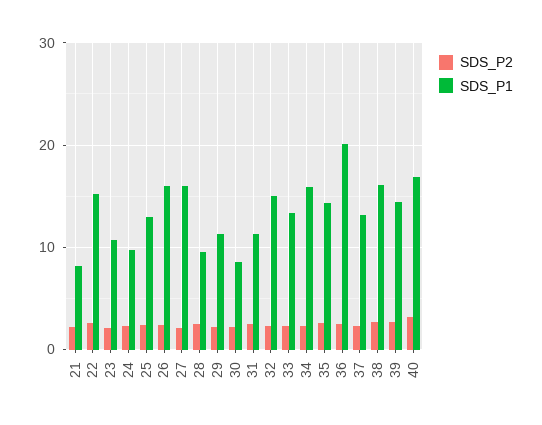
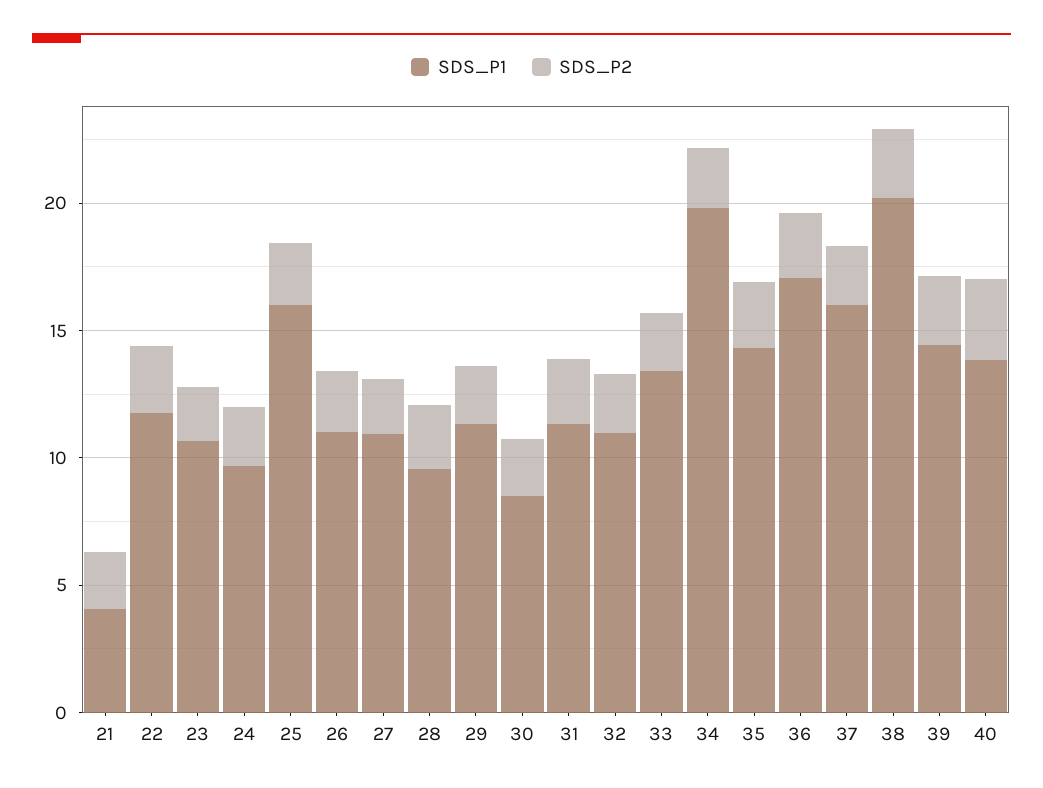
  {
    "SDS_P2": {
      "21": 2,
      "22": 3,
      "23": 2,
      "24": 2,
      "25": 2,
      "26": 2,
      "27": 2,
      "28": 3,
      "29": 2,
      "30": 2,
      "31": 3,
      "32": 2,
      "33": 2,
      "34": 2,
      "35": 3,
      "36": 3,
      "37": 2,
      "38": 3,
      "39": 3,
      "40": 3
    },
    "SDS_P1": {
-     "21": 8,
+     "21": 4,
-     "22": 15,
+     "22": 12,
      "23": 11,
      "24": 10,
-     "25": 13,
+     "25": 16,
-     "26": 16,
+     "26": 11,
-     "27": 16,
+     "27": 11,
      "28": 10,
      "29": 11,
      "30": 9,
      "31": 11,
-     "32": 15,
+     "32": 11,
      "33": 13,
-     "34": 16,
+     "34": 20,
      "35": 14,
-     "36": 20,
+     "36": 17,
-     "37": 13,
+     "37": 16,
-     "38": 16,
+     "38": 20,
      "39": 14,
-     "40": 17
+     "40": 14
    }
  }

